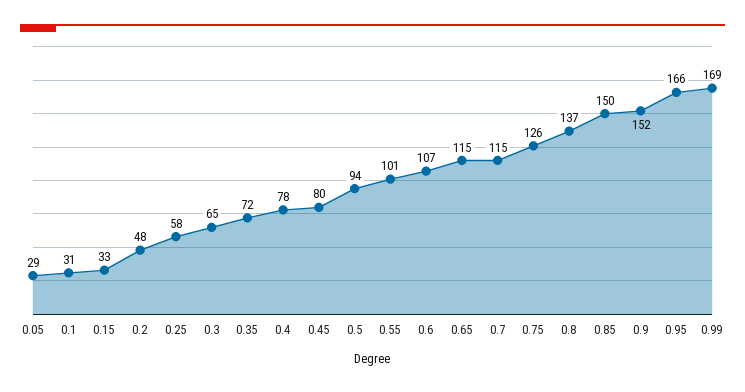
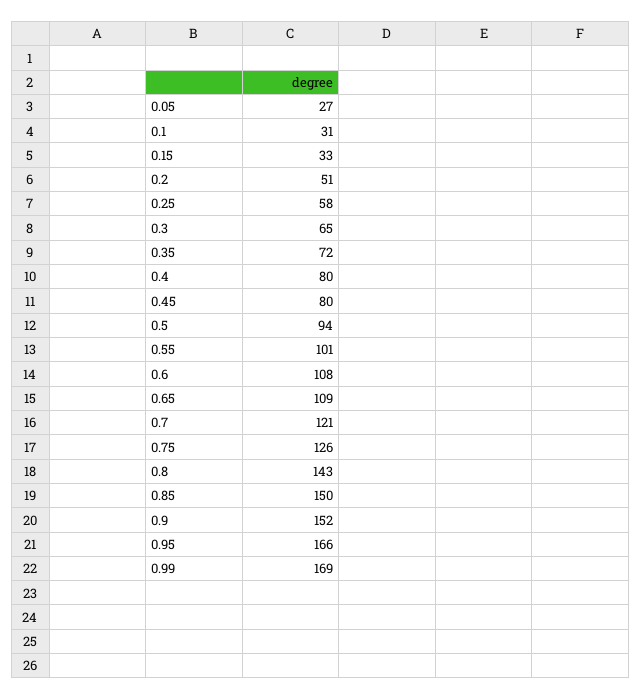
  {
-   "0.05": 29,
+   "0.05": 27,
    "0.1": 31,
    "0.15": 33,
-   "0.2": 48,
+   "0.2": 51,
    "0.25": 58,
    "0.3": 65,
    "0.35": 72,
-   "0.4": 78,
+   "0.4": 80,
    "0.45": 80,
    "0.5": 94,
    "0.55": 101,
-   "0.6": 107,
+   "0.6": 108,
-   "0.65": 115,
+   "0.65": 109,
-   "0.7": 115,
+   "0.7": 121,
    "0.75": 126,
-   "0.8": 137,
+   "0.8": 143,
    "0.85": 150,
    "0.9": 152,
    "0.95": 166,
    "0.99": 169
  }

